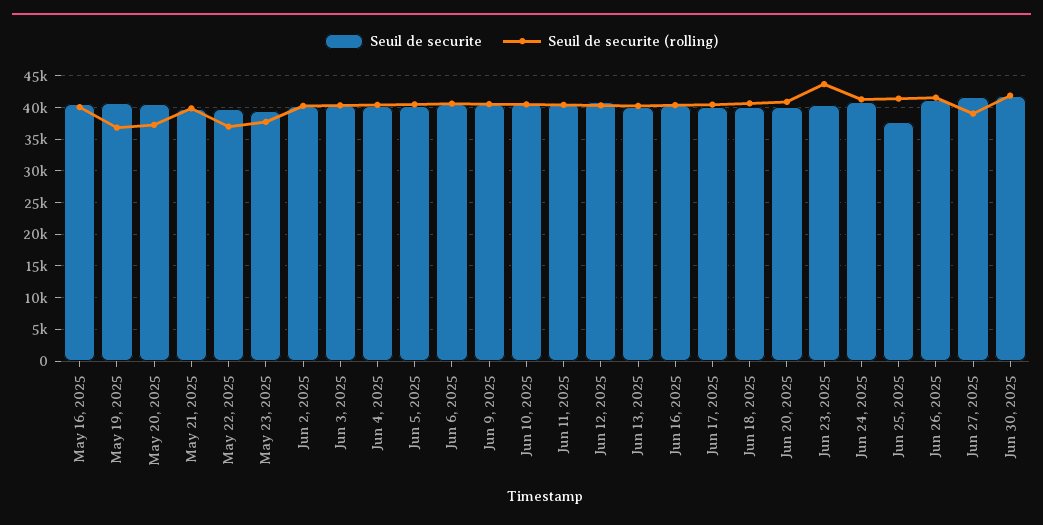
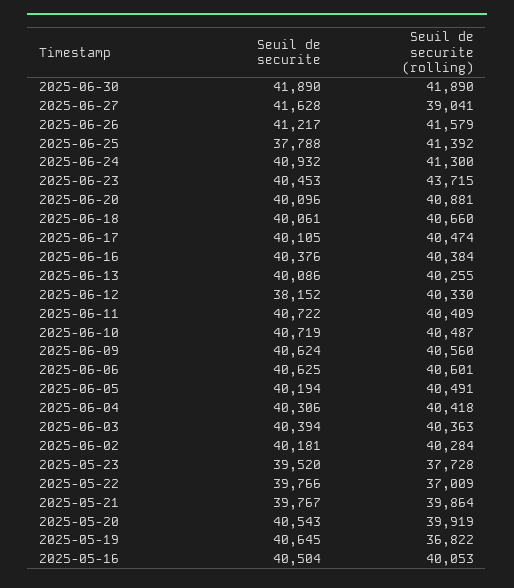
  {
    "Seuil de securite": {
      "May 16, 2025": 40504,
      "May 19, 2025": 40645,
      "May 20, 2025": 40543,
      "May 21, 2025": 39767,
      "May 22, 2025": 39766,
      "May 23, 2025": 39520,
      "Jun 2, 2025": 40181,
      "Jun 3, 2025": 40394,
      "Jun 4, 2025": 40306,
      "Jun 5, 2025": 40194,
      "Jun 6, 2025": 40625,
      "Jun 9, 2025": 40624,
      "Jun 10, 2025": 40719,
      "Jun 11, 2025": 40722,
-     "Jun 12, 2025": 41000,
+     "Jun 12, 2025": 38152,
      "Jun 13, 2025": 40086,
      "Jun 16, 2025": 40376,
      "Jun 17, 2025": 40105,
      "Jun 18, 2025": 40061,
      "Jun 20, 2025": 40096,
      "Jun 23, 2025": 40453,
      "Jun 24, 2025": 40932,
      "Jun 25, 2025": 37788,
      "Jun 26, 2025": 41217,
      "Jun 27, 2025": 41628,
      "Jun 30, 2025": 41890
    },
    "Seuil de securite (rolling)": {
      "May 16, 2025": 40053,
      "May 19, 2025": 36822,
-     "May 20, 2025": 37000,
+     "May 20, 2025": 39919,
      "May 21, 2025": 39864,
      "May 22, 2025": 37009,
      "May 23, 2025": 37728,
      "Jun 2, 2025": 40284,
      "Jun 3, 2025": 40363,
      "Jun 4, 2025": 40418,
      "Jun 5, 2025": 40491,
      "Jun 6, 2025": 40601,
      "Jun 9, 2025": 40560,
      "Jun 10, 2025": 40487,
      "Jun 11, 2025": 40409,
      "Jun 12, 2025": 40330,
      "Jun 13, 2025": 40255,
      "Jun 16, 2025": 40384,
      "Jun 17, 2025": 40474,
      "Jun 18, 2025": 40660,
      "Jun 20, 2025": 40881,
      "Jun 23, 2025": 43715,
      "Jun 24, 2025": 41300,
      "Jun 25, 2025": 41392,
      "Jun 26, 2025": 41579,
      "Jun 27, 2025": 39041,
      "Jun 30, 2025": 41890
    }
  }

